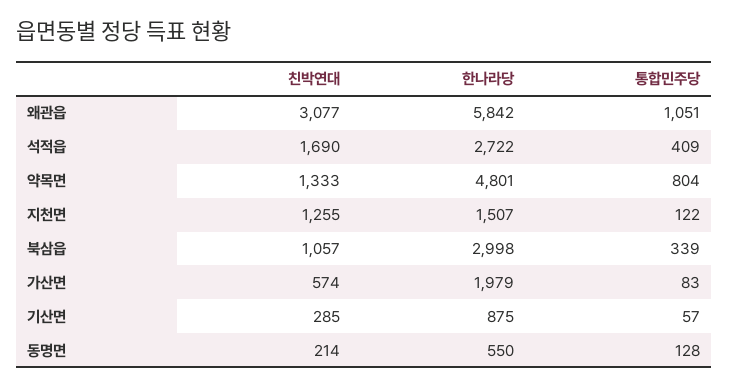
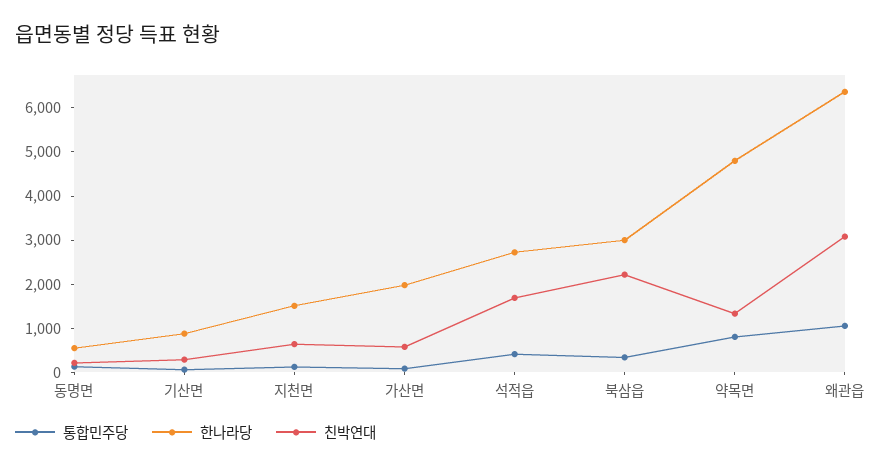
  {
    "친박연대": {
      "왜관읍": 3077,
      "석적읍": 1690,
      "약목면": 1333,
-     "지천면": 1255,
+     "지천면": 600,
-     "북삼읍": 1057,
+     "북삼읍": 2200,
      "가산면": 574,
      "기산면": 285,
      "동명면": 214
    },
    "한나라당": {
-     "왜관읍": 5842,
+     "왜관읍": 6400,
      "석적읍": 2722,
      "약목면": 4801,
      "지천면": 1507,
      "북삼읍": 2998,
      "가산면": 1979,
      "기산면": 875,
      "동명면": 550
    },
    "통합민주당": {
      "왜관읍": 1051,
      "석적읍": 409,
      "약목면": 804,
      "지천면": 122,
      "북삼읍": 339,
      "가산면": 83,
      "기산면": 57,
      "동명면": 128
    }
  }

